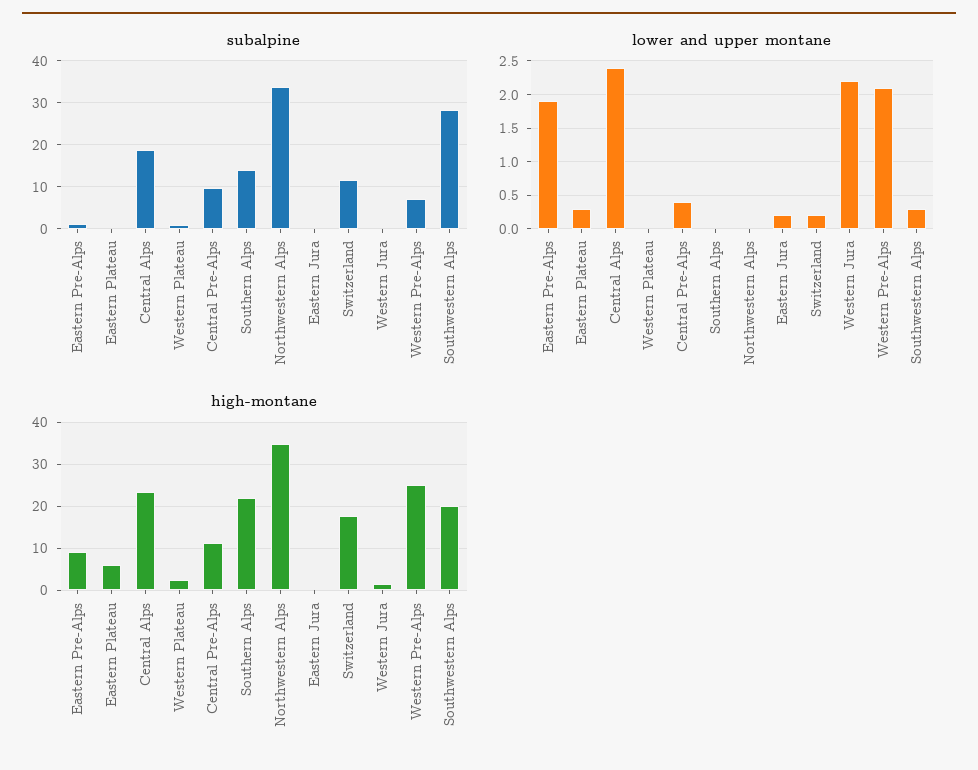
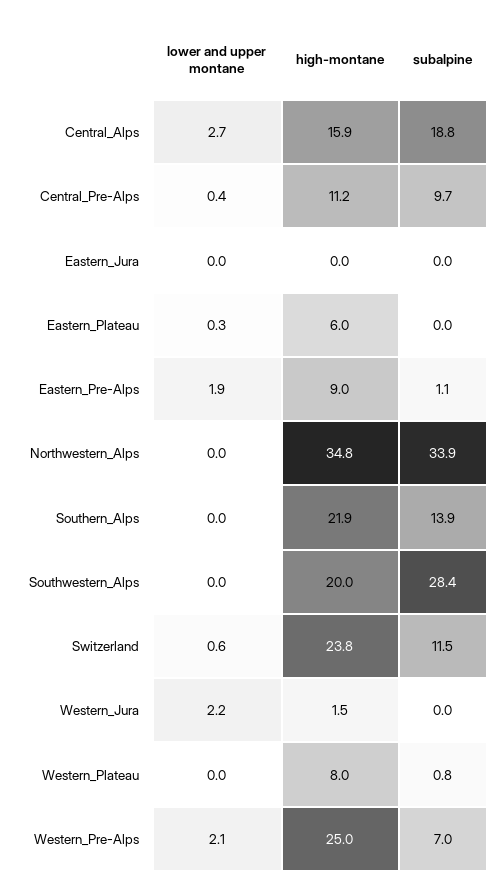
  {
    "subalpine": {
      "Eastern Pre-Alps": 1.1,
      "Eastern Plateau": 0,
      "Central Alps": 18.8,
      "Western Plateau": 0.8,
      "Central Pre-Alps": 9.7,
      "Southern Alps": 13.9,
      "Northwestern Alps": 33.9,
      "Eastern Jura": 0,
      "Switzerland": 11.5,
      "Western Jura": 0,
      "Western Pre-Alps": 7,
      "Southwestern Alps": 28.4
    },
    "lower and upper montane": {
      "Eastern Pre-Alps": 1.9,
      "Eastern Plateau": 0.3,
-     "Central Alps": 2.4,
+     "Central Alps": 2.7,
      "Western Plateau": 0,
      "Central Pre-Alps": 0.4,
      "Southern Alps": 0,
      "Northwestern Alps": 0,
-     "Eastern Jura": 0.2,
+     "Eastern Jura": 0,
-     "Switzerland": 0.2,
+     "Switzerland": 0.6,
      "Western Jura": 2.2,
      "Western Pre-Alps": 2.1,
-     "Southwestern Alps": 0.3
+     "Southwestern Alps": 0
    },
    "high-montane": {
      "Eastern Pre-Alps": 9,
      "Eastern Plateau": 6,
-     "Central Alps": 24,
+     "Central Alps": 15.9,
-     "Western Plateau": 2,
+     "Western Plateau": 8,
      "Central Pre-Alps": 11.2,
      "Southern Alps": 21.9,
      "Northwestern Alps": 34.8,
      "Eastern Jura": 0,
-     "Switzerland": 18,
+     "Switzerland": 23.8,
      "Western Jura": 1.5,
      "Western Pre-Alps": 25,
      "Southwestern Alps": 20
    }
  }

